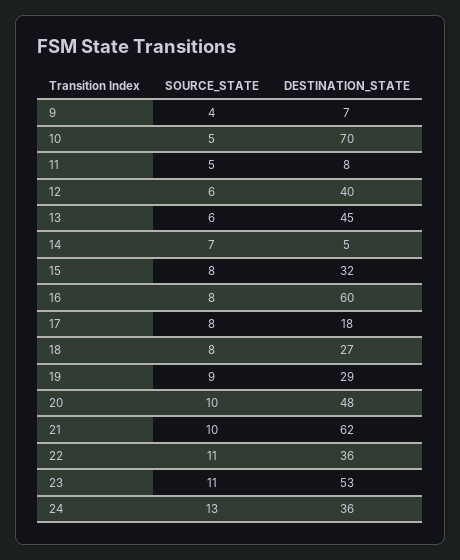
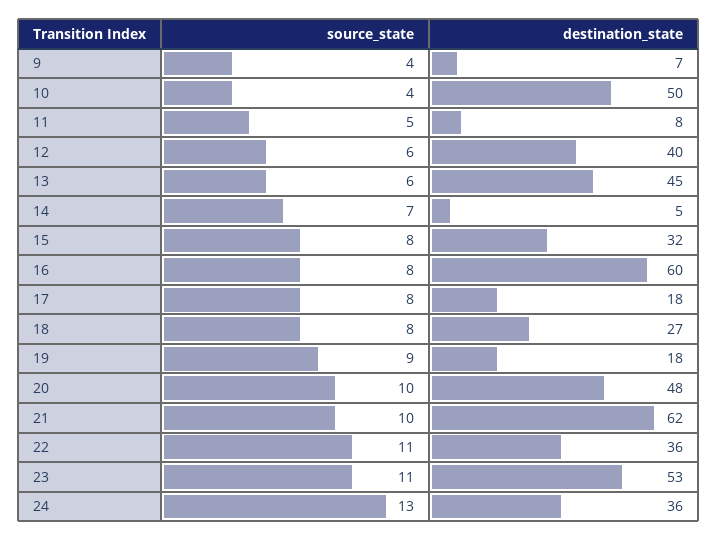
  {
    "SOURCE_STATE": {
      "9": 4,
-     "10": 5,
+     "10": 4,
      "11": 5,
      "12": 6,
      "13": 6,
      "14": 7,
      "15": 8,
      "16": 8,
      "17": 8,
      "18": 8,
      "19": 9,
      "20": 10,
      "21": 10,
      "22": 11,
      "23": 11,
      "24": 13
    },
    "DESTINATION_STATE": {
      "9": 7,
-     "10": 70,
+     "10": 50,
      "11": 8,
      "12": 40,
      "13": 45,
      "14": 5,
      "15": 32,
      "16": 60,
      "17": 18,
      "18": 27,
-     "19": 29,
+     "19": 18,
      "20": 48,
      "21": 62,
      "22": 36,
      "23": 53,
      "24": 36
    }
  }

